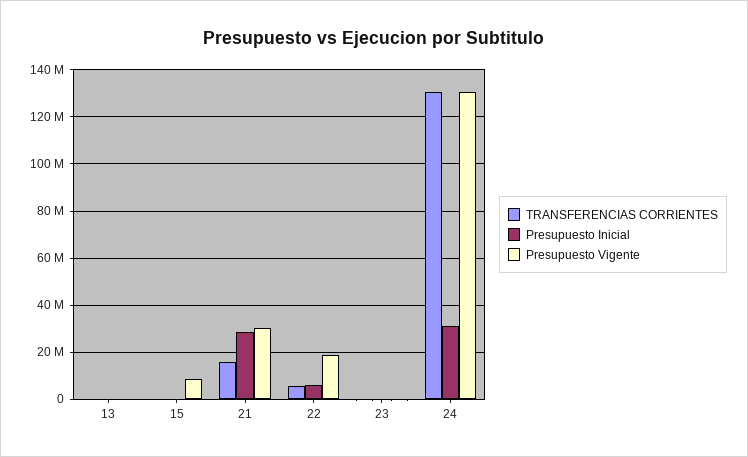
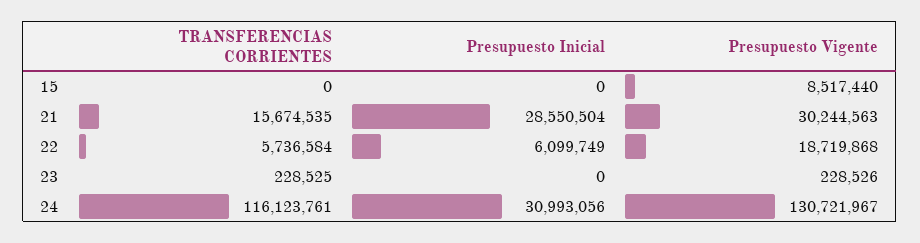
  {
    "TRANSFERENCIAS CORRIENTES": {
-     "13": 0,
      "15": 0,
      "21": 15674535,
      "22": 5736584,
      "23": 228525,
-     "24": 130000000
+     "24": 116123761
    },
    "Presupuesto Inicial": {
-     "13": 0,
      "15": 0,
      "21": 28550504,
      "22": 6099749,
      "23": 0,
      "24": 30993056
    },
    "Presupuesto Vigente": {
-     "13": 0,
      "15": 8517440,
      "21": 30244563,
      "22": 18719868,
      "23": 228526,
      "24": 130721967
    }
  }

